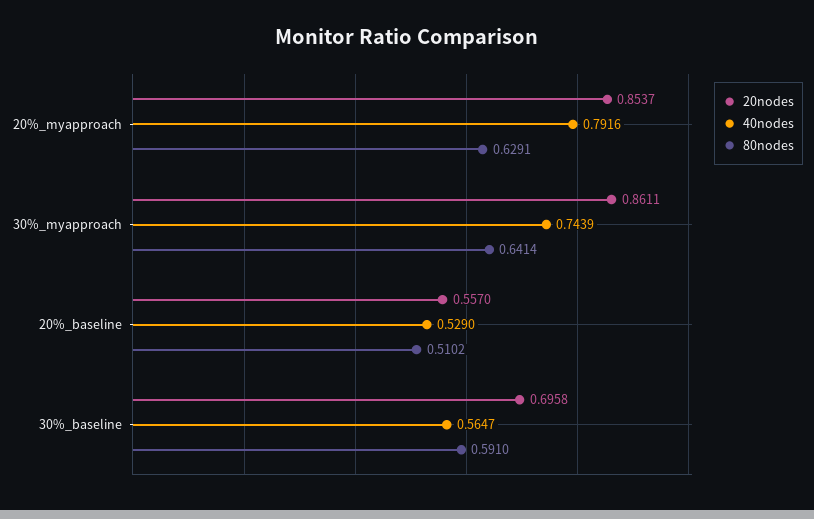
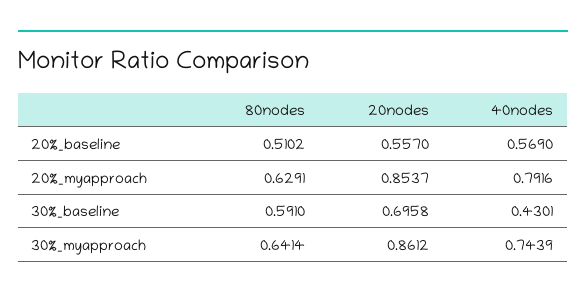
  {
    "20nodes": {
      "20%_myapproach": 0.8537,
-     "30%_myapproach": 0.8611,
+     "30%_myapproach": 0.8612,
      "20%_baseline": 0.557,
      "30%_baseline": 0.6958
    },
    "40nodes": {
      "20%_myapproach": 0.7916,
      "30%_myapproach": 0.7439,
-     "20%_baseline": 0.529,
+     "20%_baseline": 0.569,
-     "30%_baseline": 0.5647
+     "30%_baseline": 0.4301
    },
    "80nodes": {
      "20%_myapproach": 0.6291,
      "30%_myapproach": 0.6414,
      "20%_baseline": 0.5102,
      "30%_baseline": 0.591
    }
  }

